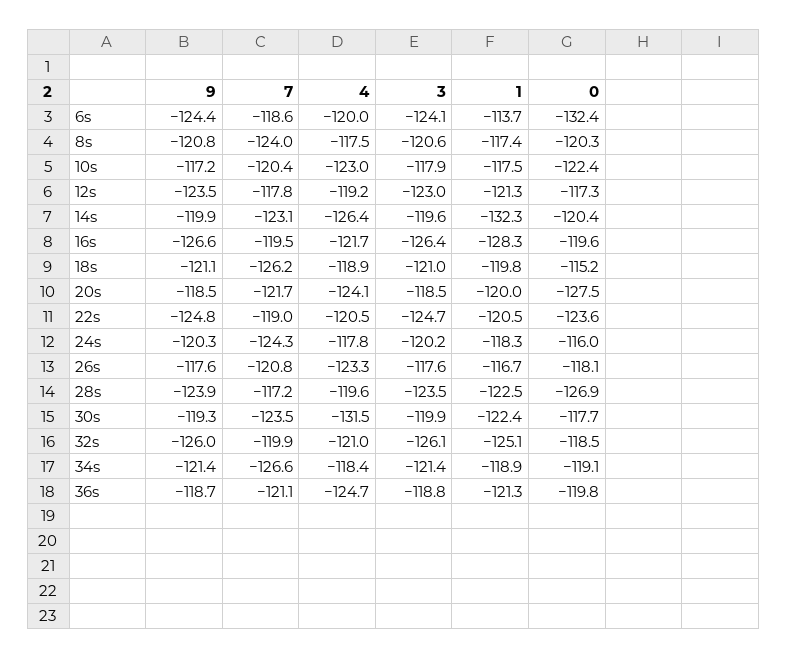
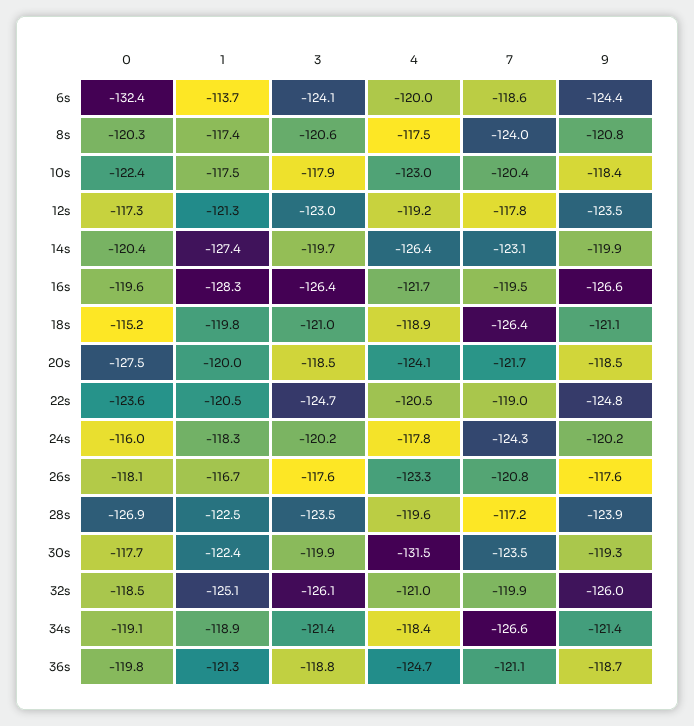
  {
    "9": {
      "6s": -124.4,
      "8s": -120.8,
-     "10s": -117.2,
+     "10s": -118.4,
      "12s": -123.5,
      "14s": -119.9,
      "16s": -126.6,
      "18s": -121.1,
      "20s": -118.5,
      "22s": -124.8,
-     "24s": -120.3,
+     "24s": -120.2,
      "26s": -117.6,
      "28s": -123.9,
      "30s": -119.3,
      "32s": -126,
      "34s": -121.4,
      "36s": -118.7
    },
    "7": {
      "6s": -118.6,
      "8s": -124,
      "10s": -120.4,
      "12s": -117.8,
      "14s": -123.1,
      "16s": -119.5,
-     "18s": -126.2,
+     "18s": -126.4,
      "20s": -121.7,
      "22s": -119,
      "24s": -124.3,
      "26s": -120.8,
      "28s": -117.2,
      "30s": -123.5,
      "32s": -119.9,
      "34s": -126.6,
      "36s": -121.1
    },
    "4": {
      "6s": -120,
      "8s": -117.5,
      "10s": -123,
      "12s": -119.2,
      "14s": -126.4,
      "16s": -121.7,
      "18s": -118.9,
      "20s": -124.1,
      "22s": -120.5,
      "24s": -117.8,
      "26s": -123.3,
      "28s": -119.6,
      "30s": -131.5,
      "32s": -121,
      "34s": -118.4,
      "36s": -124.7
    },
    "3": {
      "6s": -124.1,
      "8s": -120.6,
      "10s": -117.9,
      "12s": -123,
-     "14s": -119.6,
+     "14s": -119.7,
      "16s": -126.4,
      "18s": -121,
      "20s": -118.5,
      "22s": -124.7,
      "24s": -120.2,
      "26s": -117.6,
      "28s": -123.5,
      "30s": -119.9,
      "32s": -126.1,
      "34s": -121.4,
      "36s": -118.8
    },
    "1": {
      "6s": -113.7,
      "8s": -117.4,
      "10s": -117.5,
      "12s": -121.3,
-     "14s": -132.3,
+     "14s": -127.4,
      "16s": -128.3,
      "18s": -119.8,
      "20s": -120,
      "22s": -120.5,
      "24s": -118.3,
      "26s": -116.7,
      "28s": -122.5,
      "30s": -122.4,
      "32s": -125.1,
      "34s": -118.9,
      "36s": -121.3
    },
    "0": {
      "6s": -132.4,
      "8s": -120.3,
      "10s": -122.4,
      "12s": -117.3,
      "14s": -120.4,
      "16s": -119.6,
      "18s": -115.2,
      "20s": -127.5,
      "22s": -123.6,
      "24s": -116,
      "26s": -118.1,
      "28s": -126.9,
      "30s": -117.7,
      "32s": -118.5,
      "34s": -119.1,
      "36s": -119.8
    }
  }

